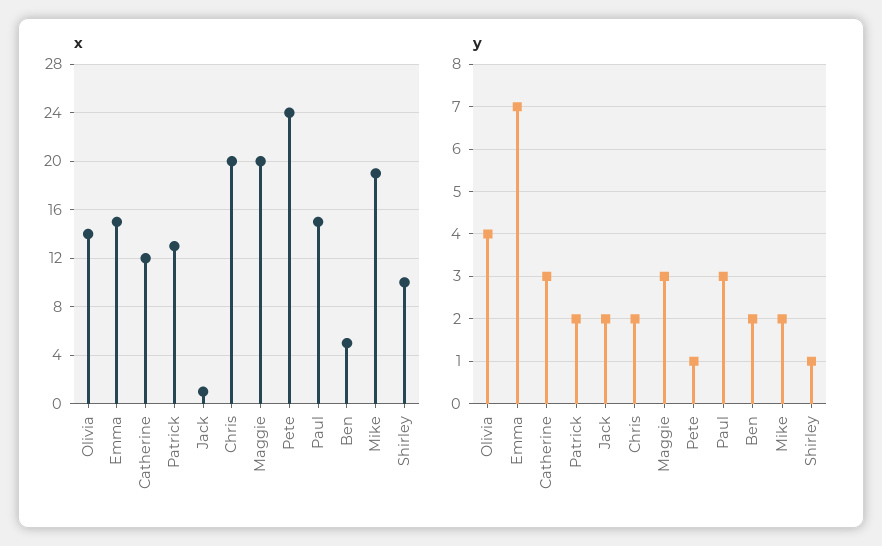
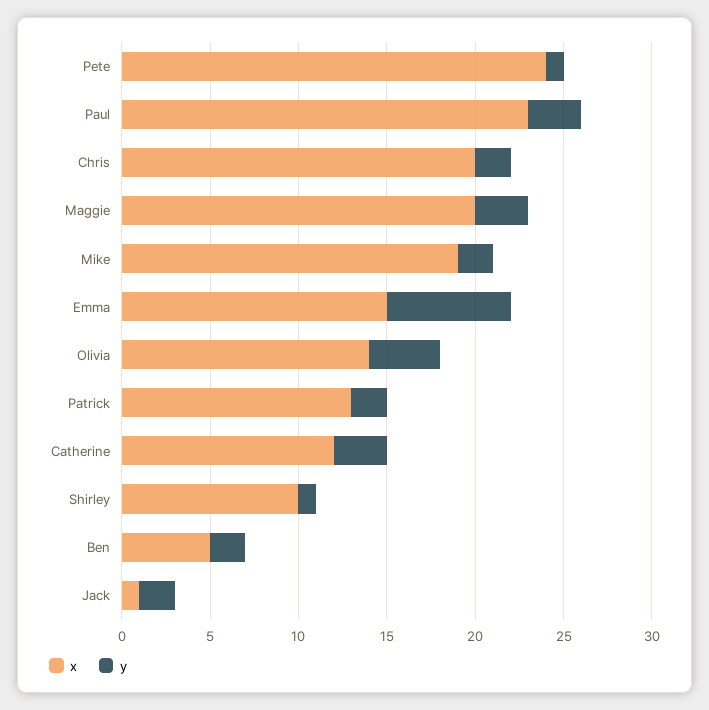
  {
    "x": {
      "Olivia": 14,
      "Emma": 15,
      "Catherine": 12,
      "Patrick": 13,
      "Jack": 1,
      "Chris": 20,
      "Maggie": 20,
      "Pete": 24,
-     "Paul": 15,
+     "Paul": 23,
      "Ben": 5,
      "Mike": 19,
      "Shirley": 10
    },
    "y": {
      "Olivia": 4,
      "Emma": 7,
      "Catherine": 3,
      "Patrick": 2,
      "Jack": 2,
      "Chris": 2,
      "Maggie": 3,
      "Pete": 1,
      "Paul": 3,
      "Ben": 2,
      "Mike": 2,
      "Shirley": 1
    }
  }

